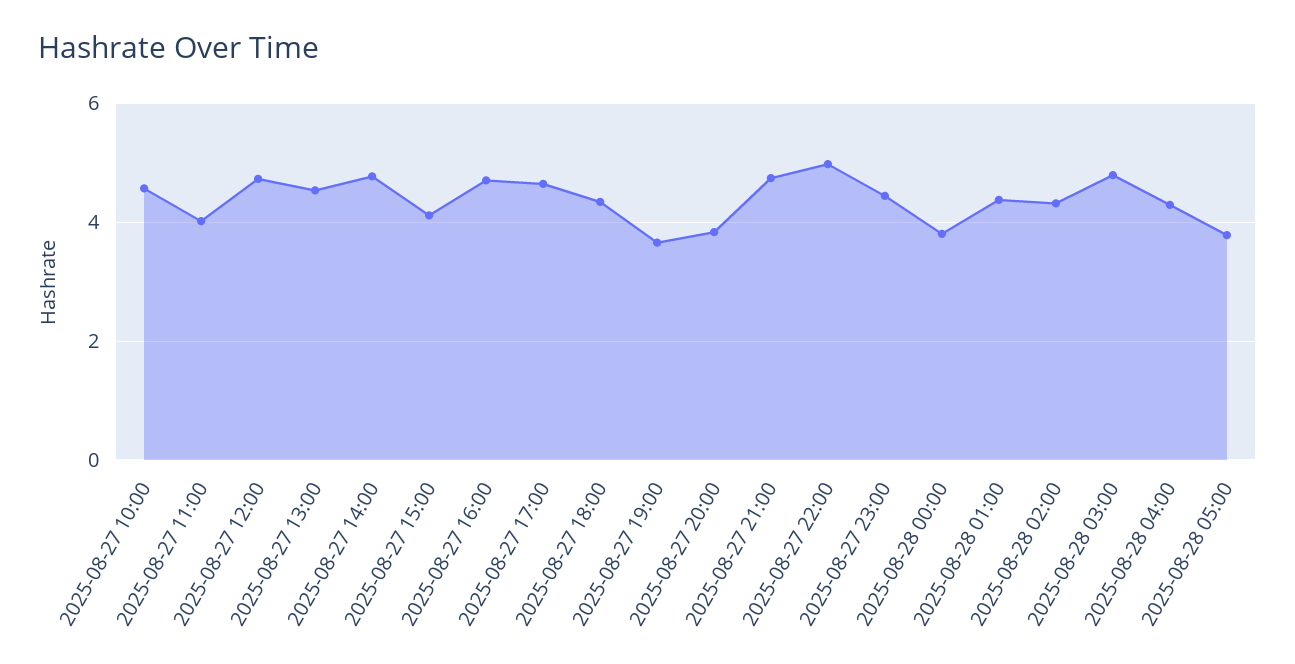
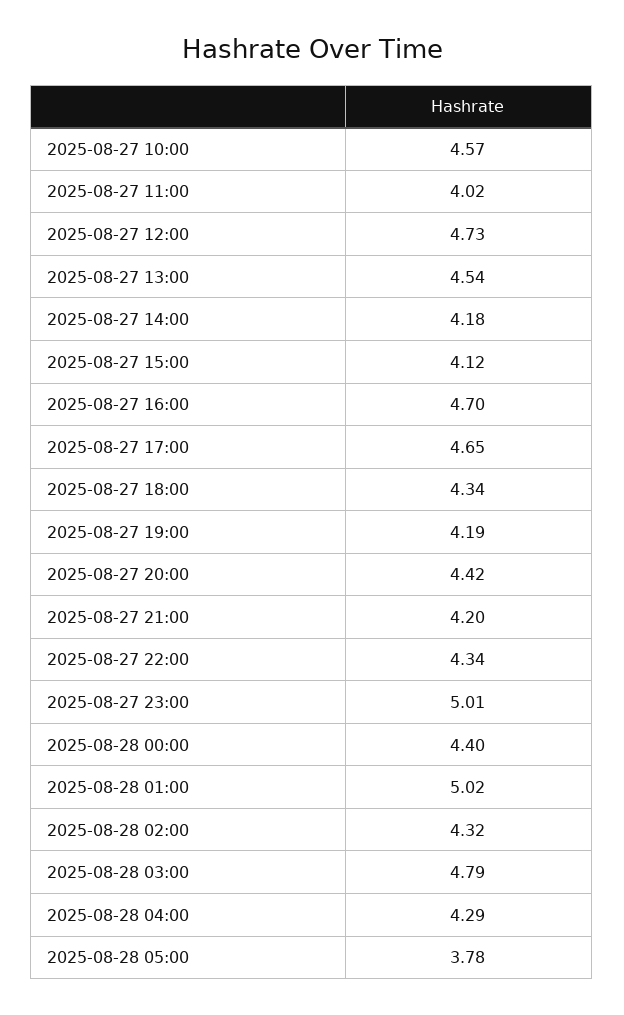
  {
    "2025-08-27 10:00": 4.57,
    "2025-08-27 11:00": 4.02,
    "2025-08-27 12:00": 4.73,
    "2025-08-27 13:00": 4.54,
-   "2025-08-27 14:00": 4.8,
+   "2025-08-27 14:00": 4.18,
    "2025-08-27 15:00": 4.12,
    "2025-08-27 16:00": 4.7,
    "2025-08-27 17:00": 4.65,
    "2025-08-27 18:00": 4.34,
-   "2025-08-27 19:00": 3.6,
+   "2025-08-27 19:00": 4.19,
-   "2025-08-27 20:00": 3.8,
+   "2025-08-27 20:00": 4.42,
-   "2025-08-27 21:00": 4.8,
+   "2025-08-27 21:00": 4.2,
-   "2025-08-27 22:00": 5,
+   "2025-08-27 22:00": 4.34,
-   "2025-08-27 23:00": 4.4,
+   "2025-08-27 23:00": 5.01,
-   "2025-08-28 00:00": 3.8,
+   "2025-08-28 00:00": 4.4,
-   "2025-08-28 01:00": 4.4,
+   "2025-08-28 01:00": 5.02,
    "2025-08-28 02:00": 4.32,
    "2025-08-28 03:00": 4.79,
    "2025-08-28 04:00": 4.29,
    "2025-08-28 05:00": 3.78
  }

